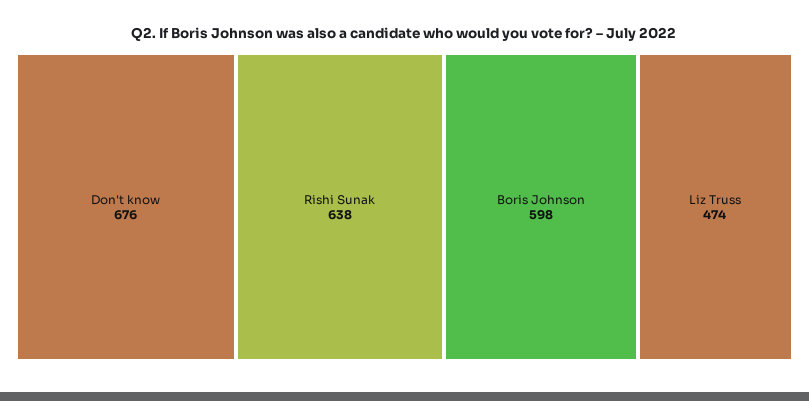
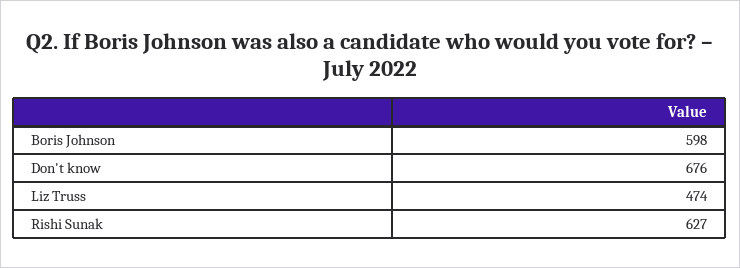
  {
    "Don't know": 676,
-   "Rishi Sunak": 638,
+   "Rishi Sunak": 627,
    "Boris Johnson": 598,
    "Liz Truss": 474
  }

